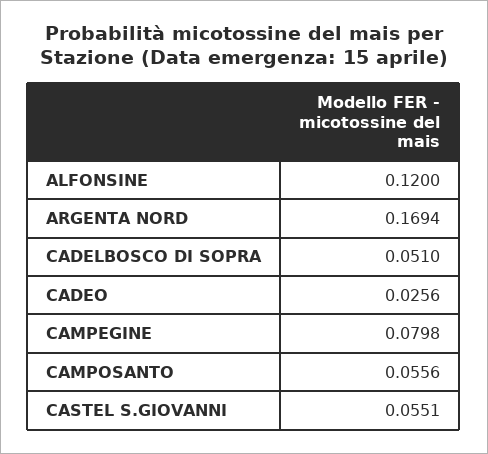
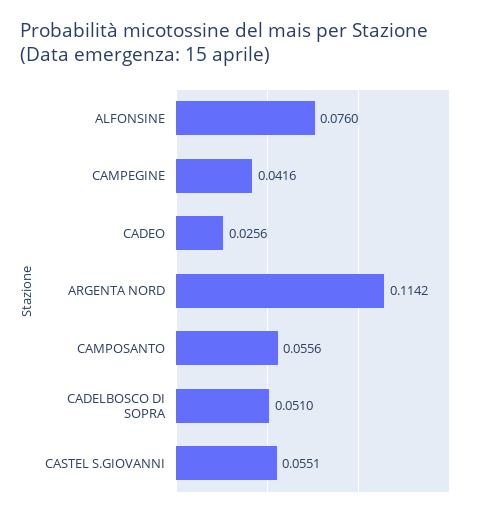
  {
-   "ALFONSINE": 0.12,
+   "ALFONSINE": 0.076,
-   "ARGENTA NORD": 0.1694,
+   "ARGENTA NORD": 0.1142,
    "CADELBOSCO DI SOPRA": 0.051,
    "CADEO": 0.0256,
-   "CAMPEGINE": 0.0798,
+   "CAMPEGINE": 0.0416,
    "CAMPOSANTO": 0.0556,
    "CASTEL S.GIOVANNI": 0.0551
  }

